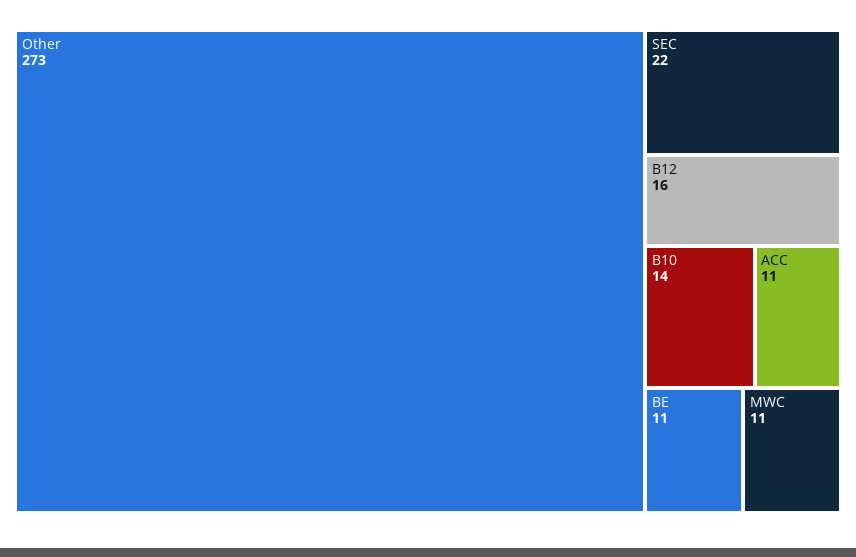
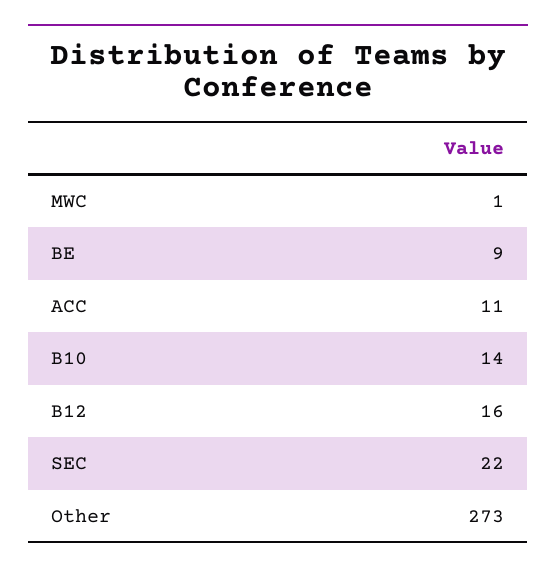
  {
    "Other": 273,
    "SEC": 22,
    "B12": 16,
    "B10": 14,
    "ACC": 11,
-   "BE": 11,
+   "BE": 9,
-   "MWC": 11
+   "MWC": 1
  }

